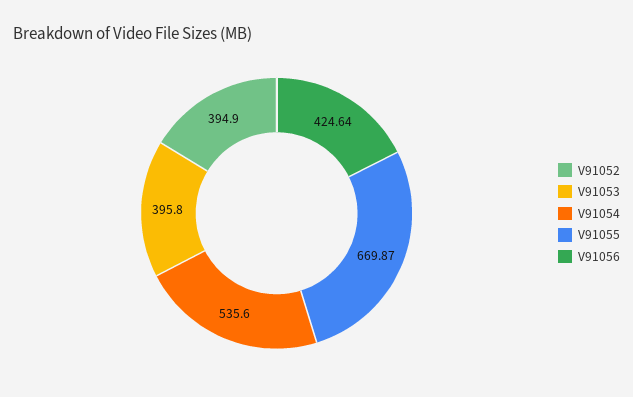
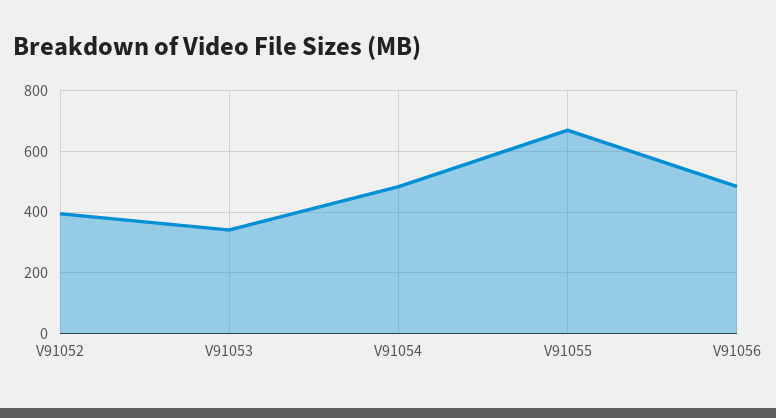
  {
    "V91052": 394.9,
-   "V91053": 395.8,
+   "V91053": 340,
-   "V91054": 535.6,
+   "V91054": 480,
    "V91055": 669.87,
-   "V91056": 424.64
+   "V91056": 480
  }

